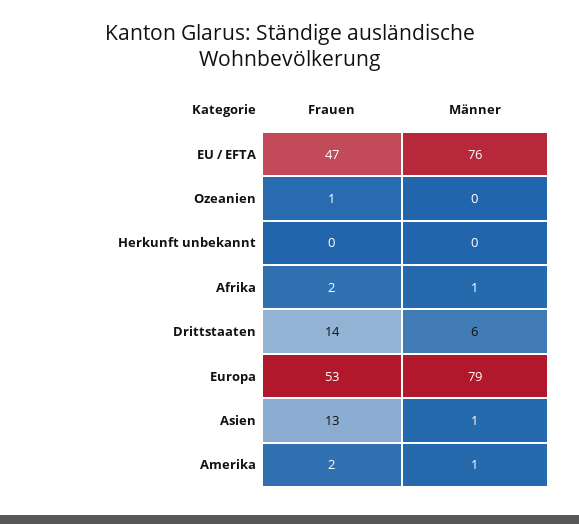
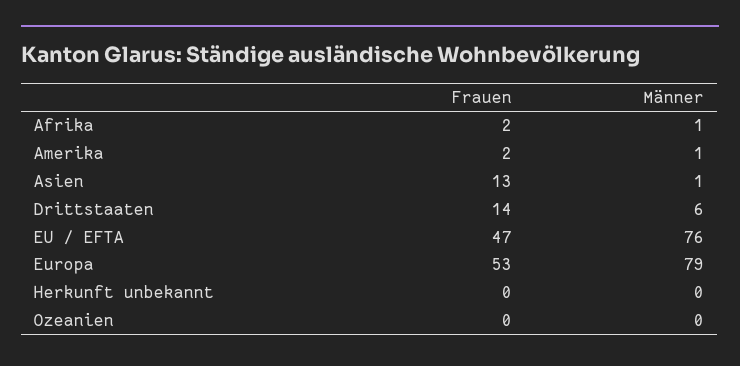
  {
    "Frauen": {
      "EU / EFTA": 47,
-     "Ozeanien": 1,
+     "Ozeanien": 0,
      "Herkunft unbekannt": 0,
      "Afrika": 2,
      "Drittstaaten": 14,
      "Europa": 53,
      "Asien": 13,
      "Amerika": 2
    },
    "Männer": {
      "EU / EFTA": 76,
      "Ozeanien": 0,
      "Herkunft unbekannt": 0,
      "Afrika": 1,
      "Drittstaaten": 6,
      "Europa": 79,
      "Asien": 1,
      "Amerika": 1
    }
  }

